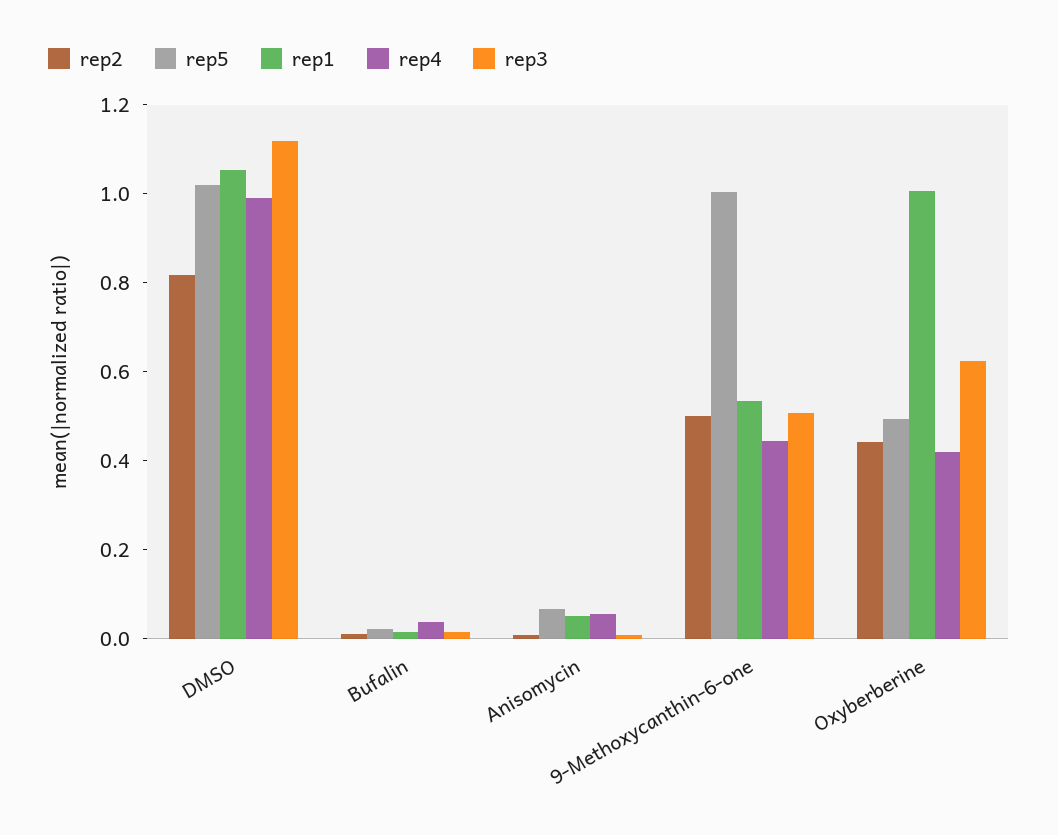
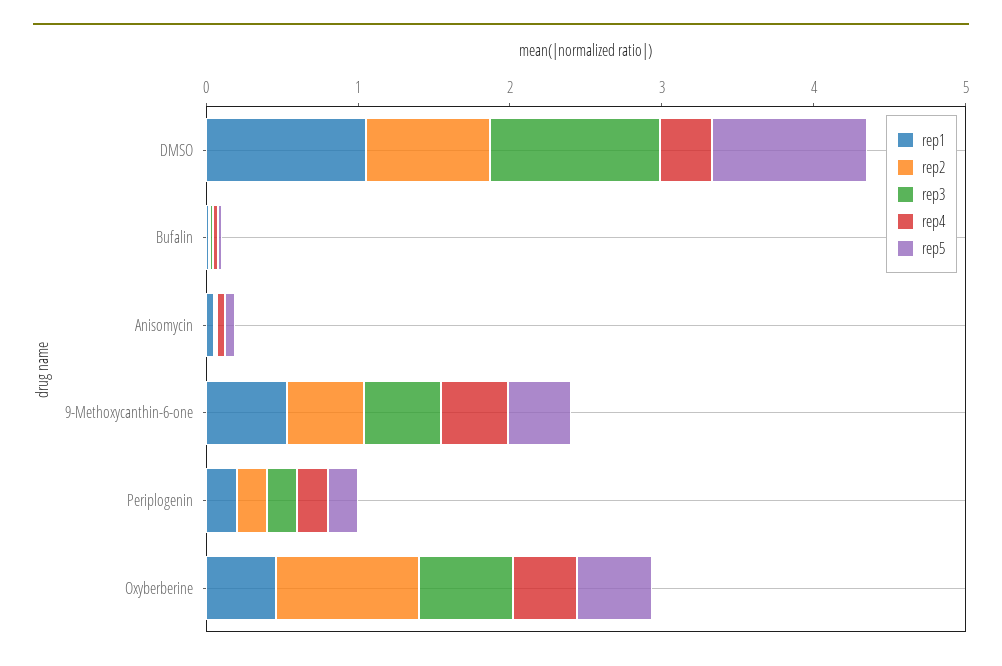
  {
    "rep2": {
      "DMSO": 0.8,
      "Bufalin": 0,
      "Anisomycin": 0,
      "9-Methoxycanthin-6-one": 0.5,
-     "Oxyberberine": 0.45
+     "Oxyberberine": 1,
+     "Periplogenin": 0.2
    },
    "rep5": {
      "DMSO": 1,
      "Bufalin": 0,
      "Anisomycin": 0.05,
-     "9-Methoxycanthin-6-one": 1,
+     "9-Methoxycanthin-6-one": 0.4,
-     "Oxyberberine": 0.5
+     "Oxyberberine": 0.5,
+     "Periplogenin": 0.2
    },
    "rep1": {
      "DMSO": 1.05,
      "Bufalin": 0,
      "Anisomycin": 0.05,
      "9-Methoxycanthin-6-one": 0.55,
-     "Oxyberberine": 1
+     "Oxyberberine": 0.4,
+     "Periplogenin": 0.2
    },
    "rep4": {
-     "DMSO": 1,
+     "DMSO": 0.4,
      "Bufalin": 0.05,
      "Anisomycin": 0.05,
      "9-Methoxycanthin-6-one": 0.45,
-     "Oxyberberine": 0.4
+     "Oxyberberine": 0.4,
+     "Periplogenin": 0.2
    },
    "rep3": {
      "DMSO": 1.1,
      "Bufalin": 0,
      "Anisomycin": 0,
      "9-Methoxycanthin-6-one": 0.5,
-     "Oxyberberine": 0.6
+     "Oxyberberine": 0.6,
+     "Periplogenin": 0.2
    }
  }

